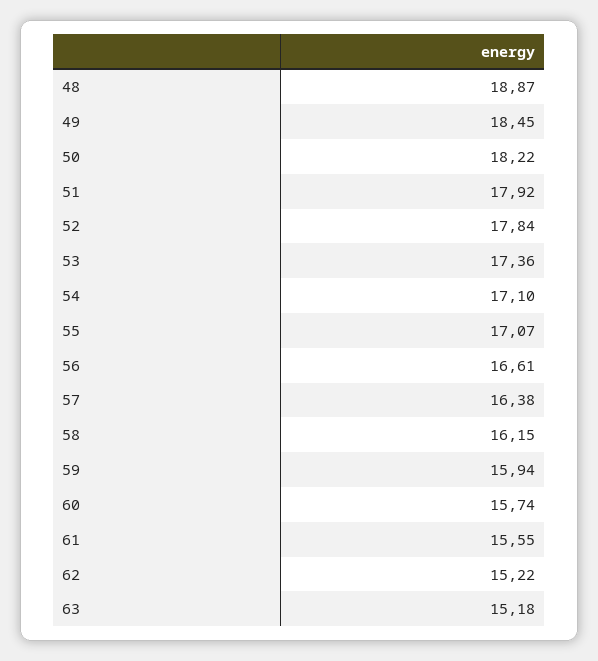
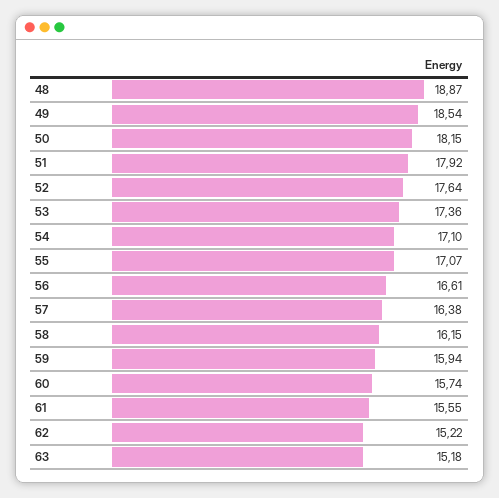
  {
    "48": 18.87,
-   "49": 18.45,
+   "49": 18.54,
-   "50": 18.22,
+   "50": 18.15,
    "51": 17.92,
-   "52": 17.84,
+   "52": 17.64,
    "53": 17.36,
    "54": 17.1,
    "55": 17.07,
    "56": 16.61,
    "57": 16.38,
    "58": 16.15,
    "59": 15.94,
    "60": 15.74,
    "61": 15.55,
    "62": 15.22,
    "63": 15.18
  }

